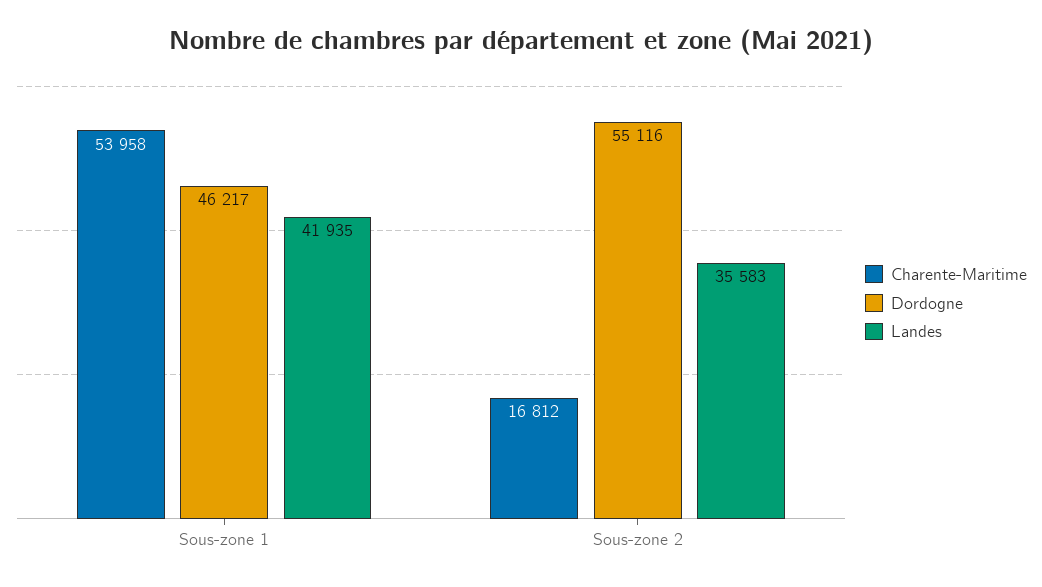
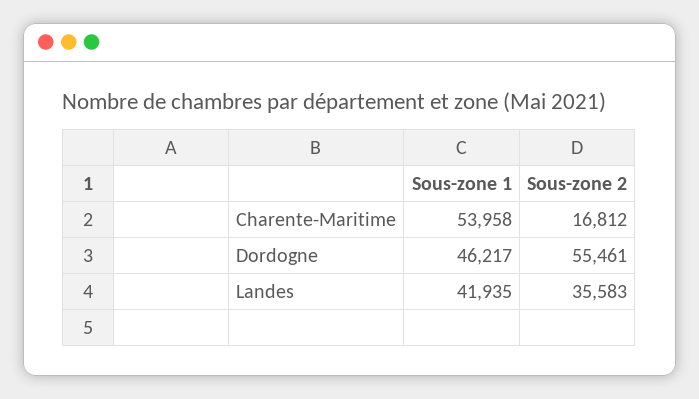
  {
    "Charente-Maritime": {
      "Sous-zone 1": 53958,
      "Sous-zone 2": 16812
    },
    "Dordogne": {
      "Sous-zone 1": 46217,
-     "Sous-zone 2": 55116
+     "Sous-zone 2": 55461
    },
    "Landes": {
      "Sous-zone 1": 41935,
      "Sous-zone 2": 35583
    }
  }

